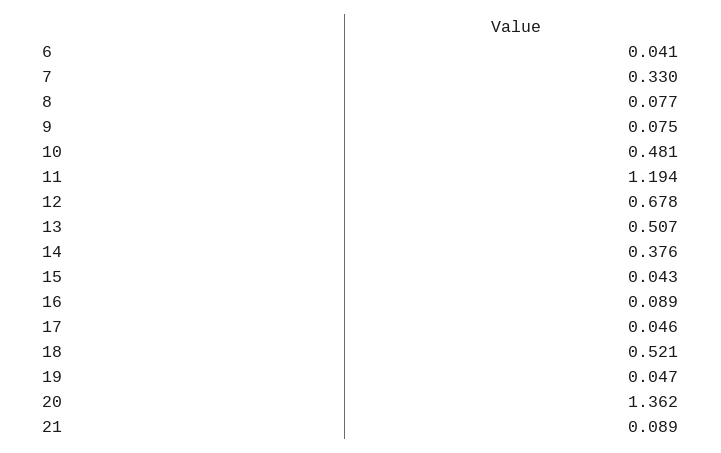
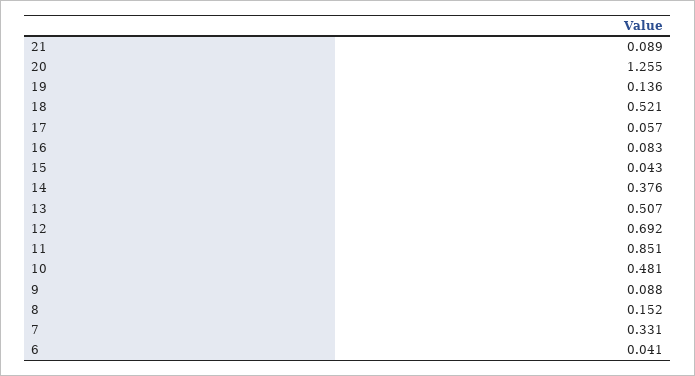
  {
    "6": 0.041,
-   "7": 0.33,
+   "7": 0.331,
-   "8": 0.077,
+   "8": 0.152,
-   "9": 0.075,
+   "9": 0.088,
    "10": 0.481,
-   "11": 1.194,
+   "11": 0.851,
-   "12": 0.678,
+   "12": 0.692,
    "13": 0.507,
    "14": 0.376,
    "15": 0.043,
-   "16": 0.089,
+   "16": 0.083,
-   "17": 0.046,
+   "17": 0.057,
    "18": 0.521,
-   "19": 0.047,
+   "19": 0.136,
-   "20": 1.362,
+   "20": 1.255,
    "21": 0.089
  }

